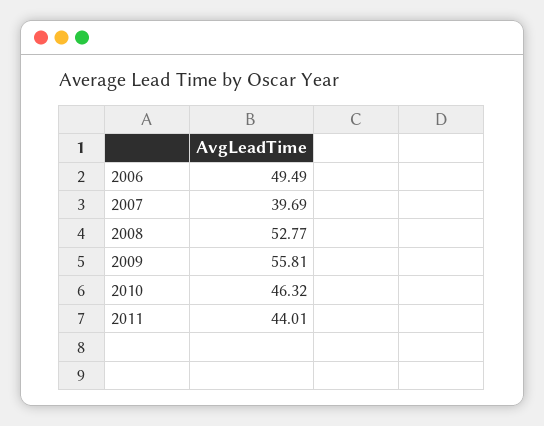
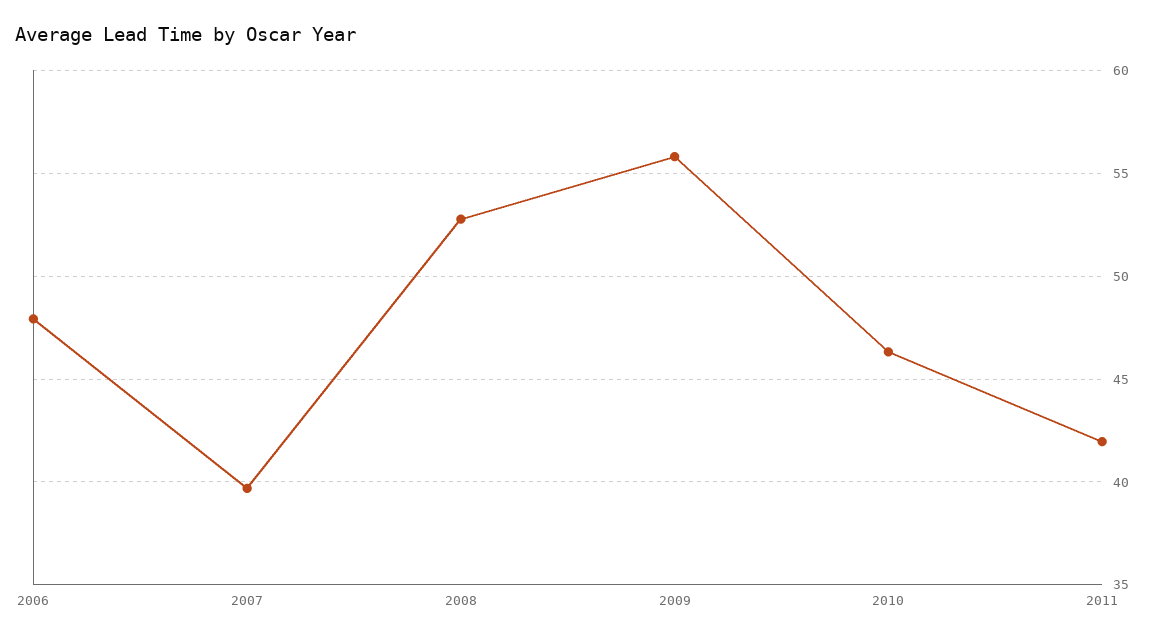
  {
-   "2006": 49.49,
+   "2006": 48,
    "2007": 39.69,
    "2008": 52.77,
    "2009": 55.81,
    "2010": 46.32,
-   "2011": 44.01
+   "2011": 42
  }

